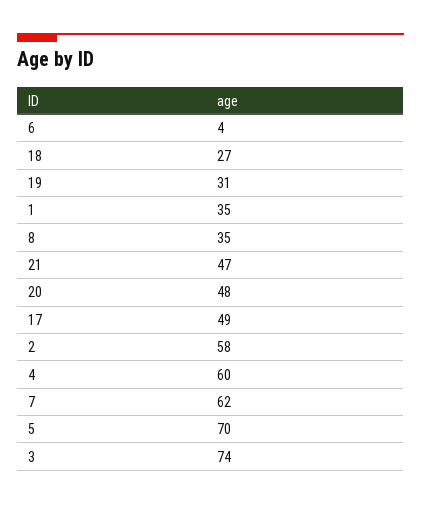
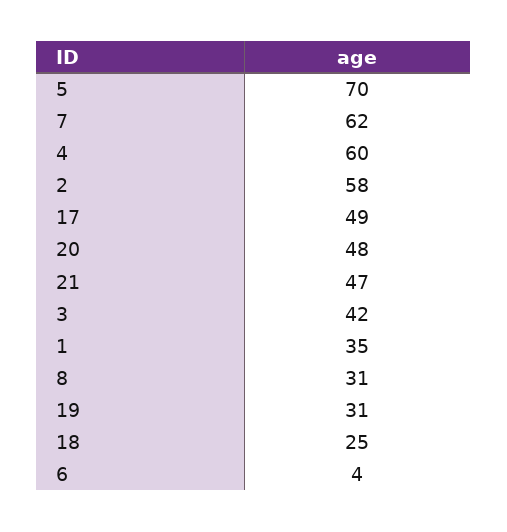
  {
    "6": 4,
-   "18": 27,
+   "18": 25,
    "19": 31,
    "1": 35,
-   "8": 35,
+   "8": 31,
    "21": 47,
    "20": 48,
    "17": 49,
    "2": 58,
    "4": 60,
    "7": 62,
    "5": 70,
-   "3": 74
+   "3": 42
  }

